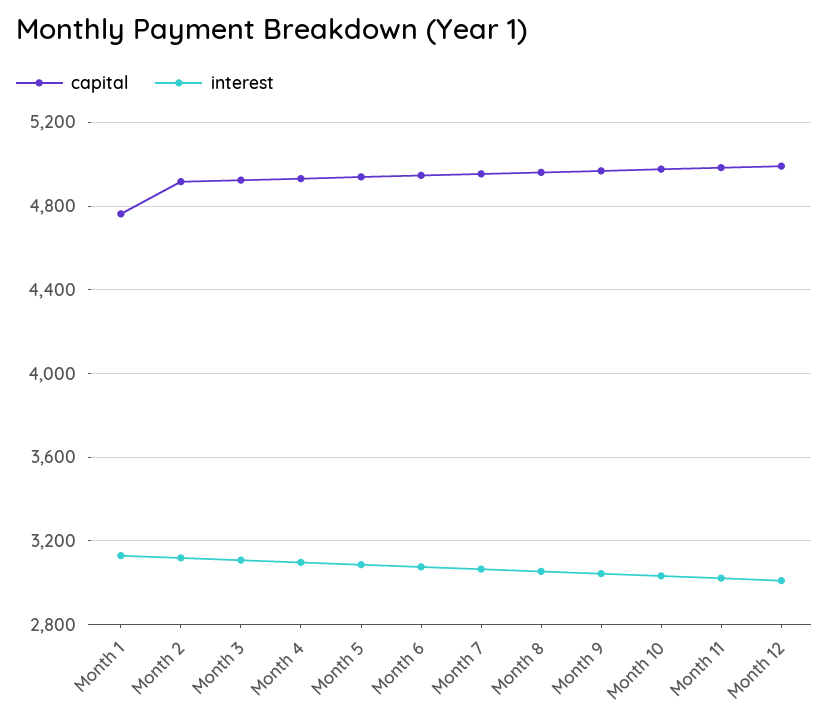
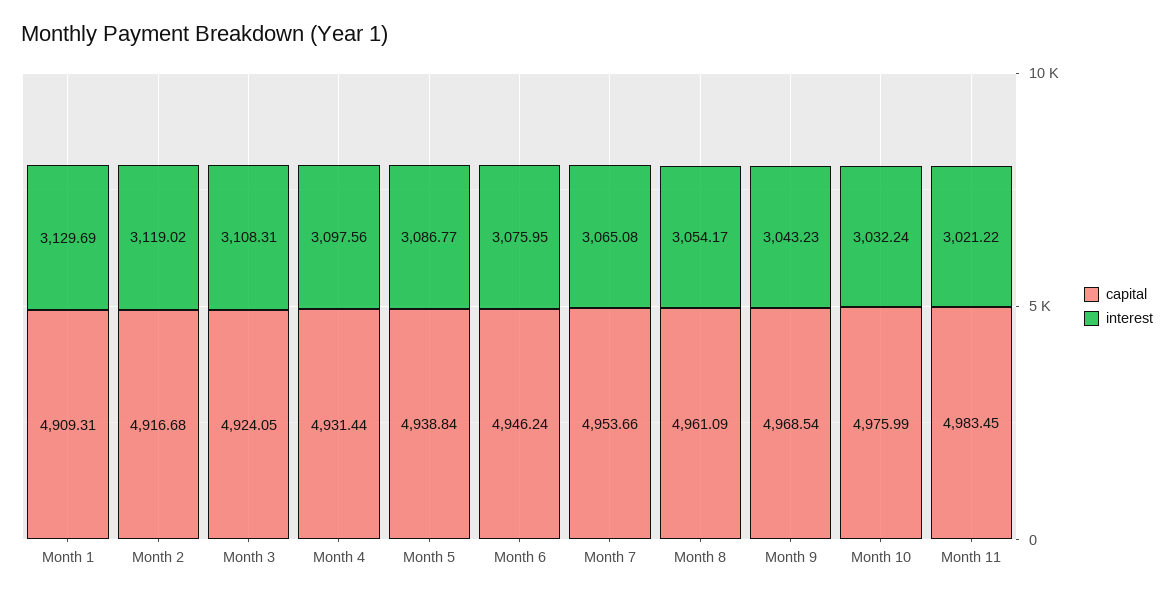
  {
    "capital": {
-     "Month 1": 4750,
+     "Month 1": 4909.31,
      "Month 2": 4916.68,
      "Month 3": 4924.05,
      "Month 4": 4931.44,
      "Month 5": 4938.84,
      "Month 6": 4946.24,
      "Month 7": 4953.66,
      "Month 8": 4961.09,
      "Month 9": 4968.54,
      "Month 10": 4975.99,
-     "Month 11": 4983.45,
+     "Month 11": 4983.45
-     "Month 12": 5000
    },
    "interest": {
      "Month 1": 3129.69,
      "Month 2": 3119.02,
      "Month 3": 3108.31,
      "Month 4": 3097.56,
      "Month 5": 3086.77,
      "Month 6": 3075.95,
      "Month 7": 3065.08,
      "Month 8": 3054.17,
      "Month 9": 3043.23,
      "Month 10": 3032.24,
-     "Month 11": 3021.22,
+     "Month 11": 3021.22
-     "Month 12": 3000
    }
  }

